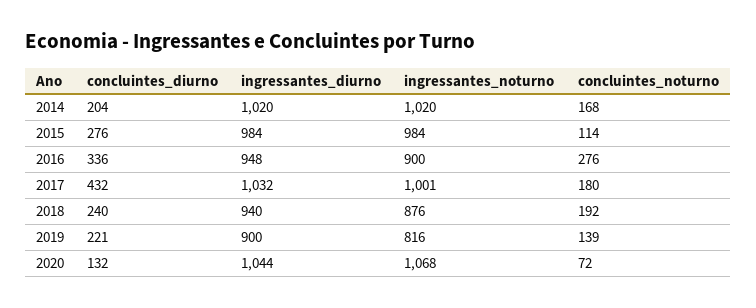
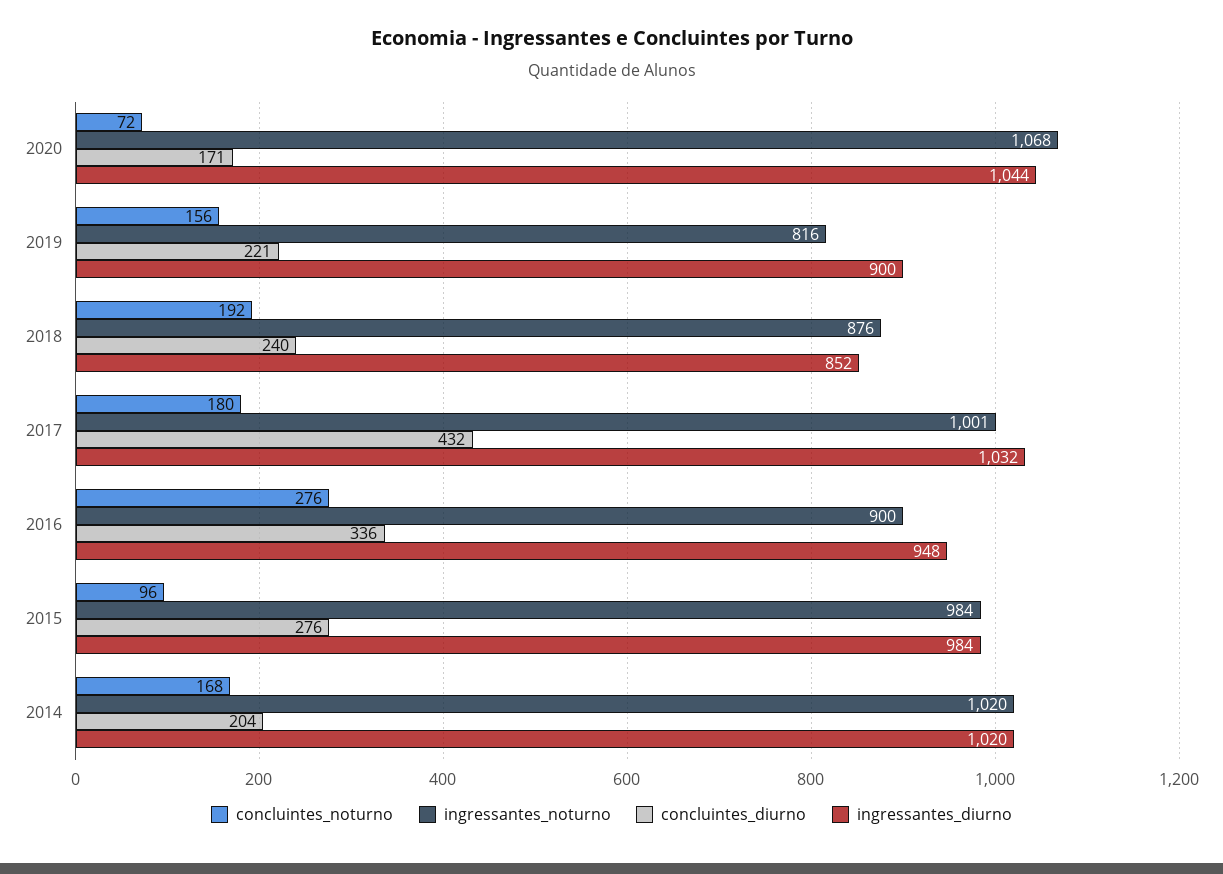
  {
    "concluintes_diurno": {
      "2014": 204,
      "2015": 276,
      "2016": 336,
      "2017": 432,
      "2018": 240,
      "2019": 221,
-     "2020": 132
+     "2020": 171
    },
    "ingressantes_diurno": {
      "2014": 1020,
      "2015": 984,
      "2016": 948,
      "2017": 1032,
-     "2018": 940,
+     "2018": 852,
      "2019": 900,
      "2020": 1044
    },
    "ingressantes_noturno": {
      "2014": 1020,
      "2015": 984,
      "2016": 900,
      "2017": 1001,
      "2018": 876,
      "2019": 816,
      "2020": 1068
    },
    "concluintes_noturno": {
      "2014": 168,
-     "2015": 114,
+     "2015": 96,
      "2016": 276,
      "2017": 180,
      "2018": 192,
-     "2019": 139,
+     "2019": 156,
      "2020": 72
    }
  }

